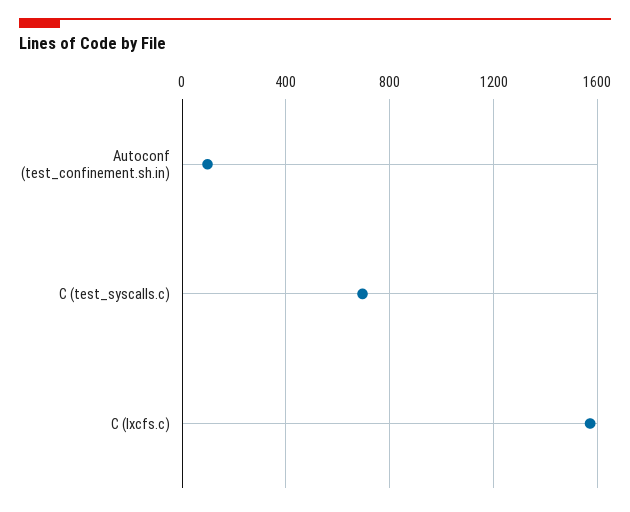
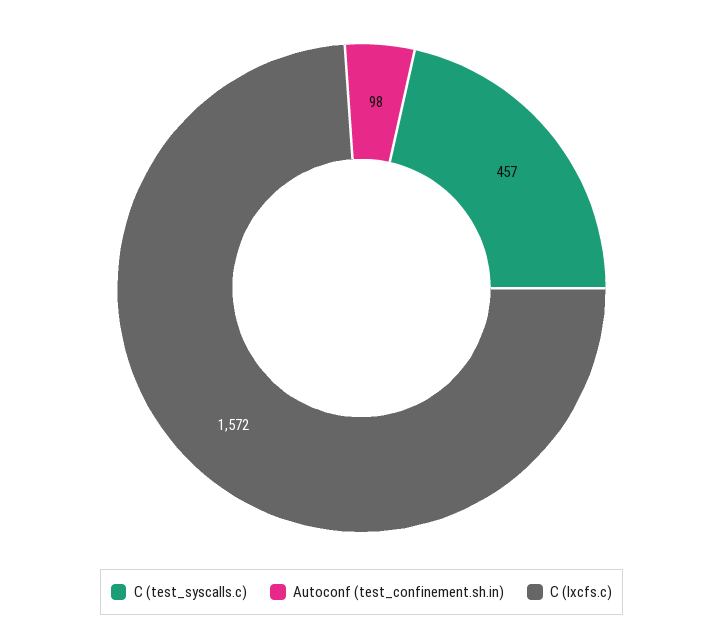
  {
    "Autoconf (test_confinement.sh.in)": 98,
-   "C (test_syscalls.c)": 700,
+   "C (test_syscalls.c)": 457,
    "C (lxcfs.c)": 1572
  }

